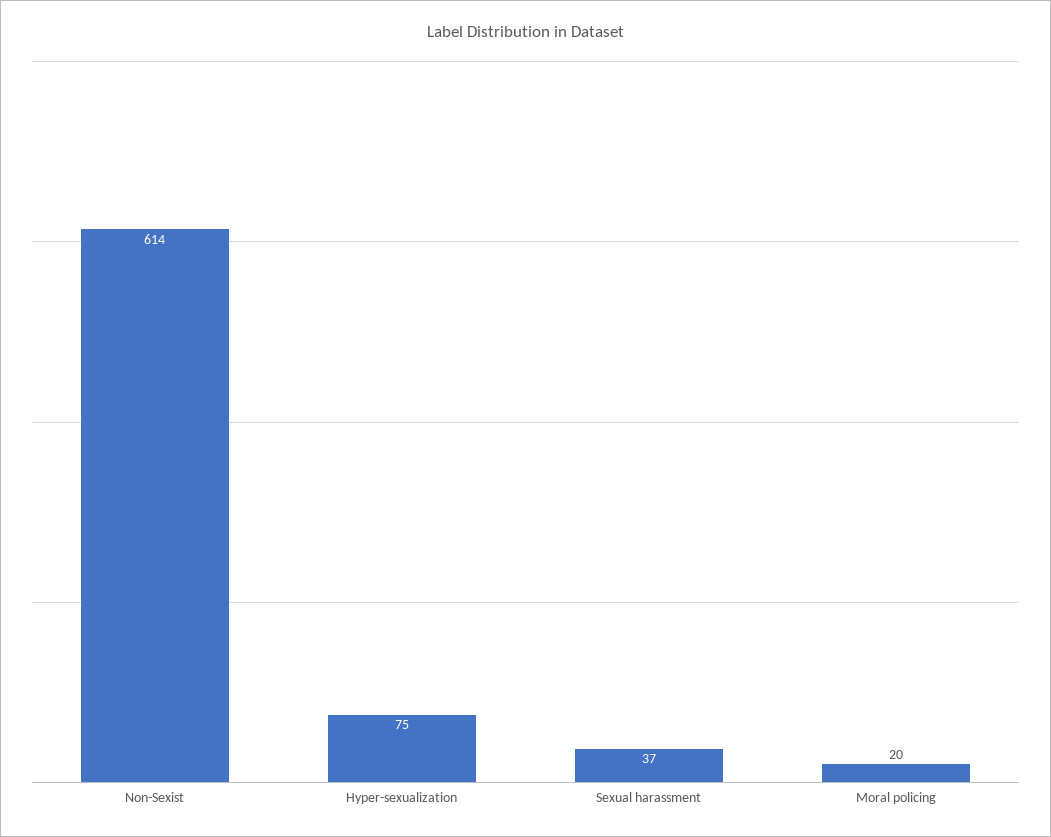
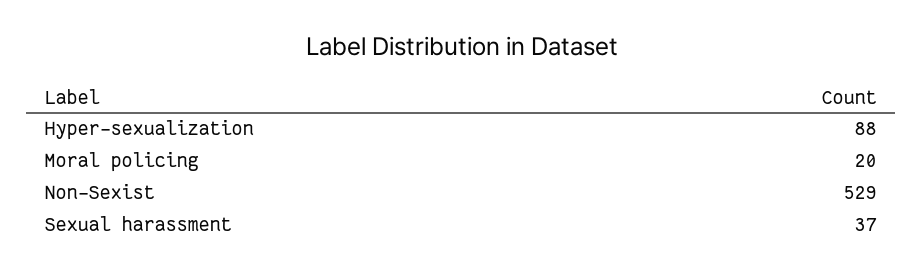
  {
-   "Non-Sexist": 614,
+   "Non-Sexist": 529,
-   "Hyper-sexualization": 75,
+   "Hyper-sexualization": 88,
    "Sexual harassment": 37,
    "Moral policing": 20
  }

